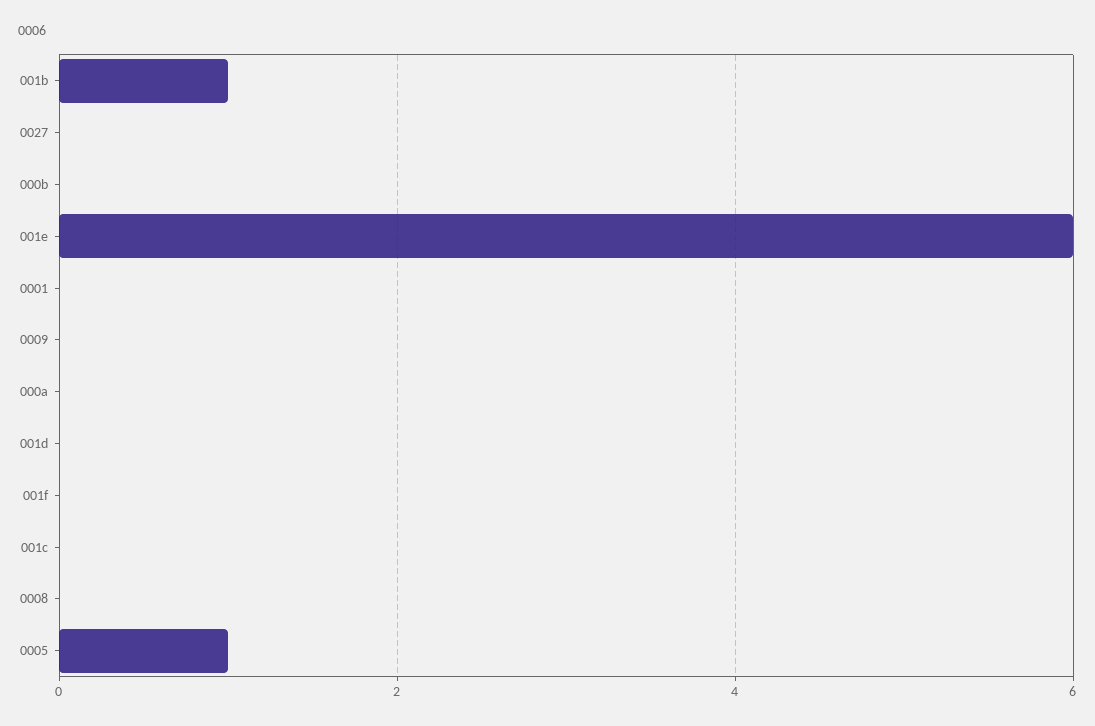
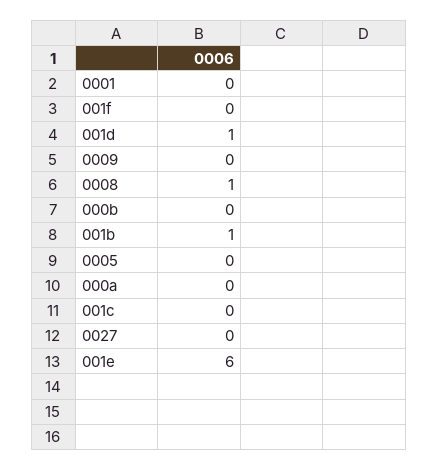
  {
    "001b": 1,
    "0027": 0,
    "000b": 0,
    "001e": 6,
    "0001": 0,
    "0009": 0,
    "000a": 0,
-   "001d": 0,
+   "001d": 1,
    "001f": 0,
    "001c": 0,
-   "0008": 0,
+   "0008": 1,
-   "0005": 1
+   "0005": 0
  }

